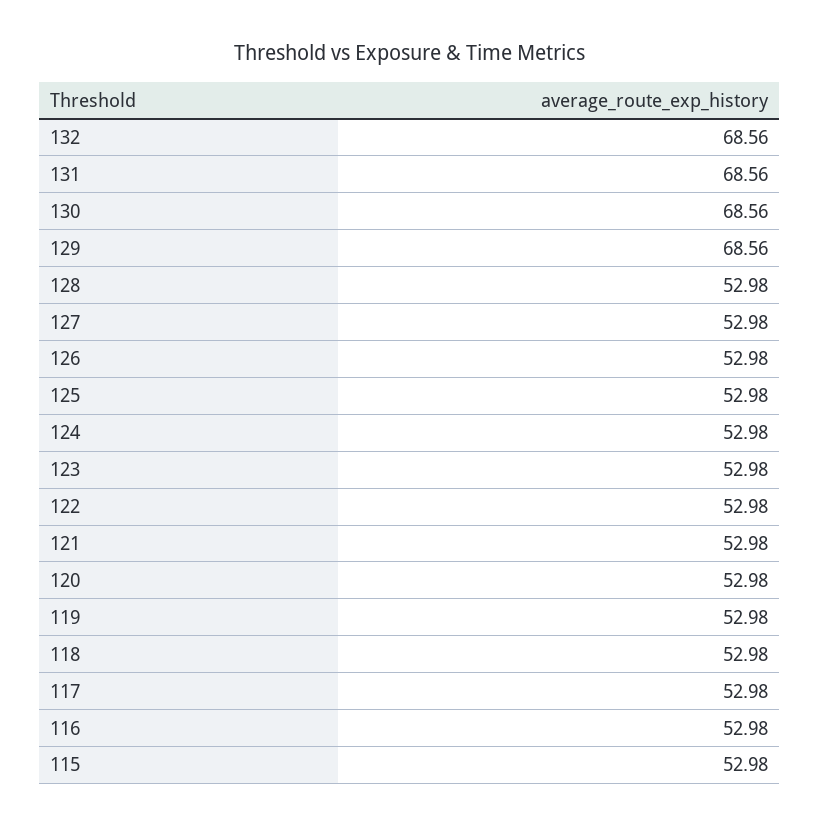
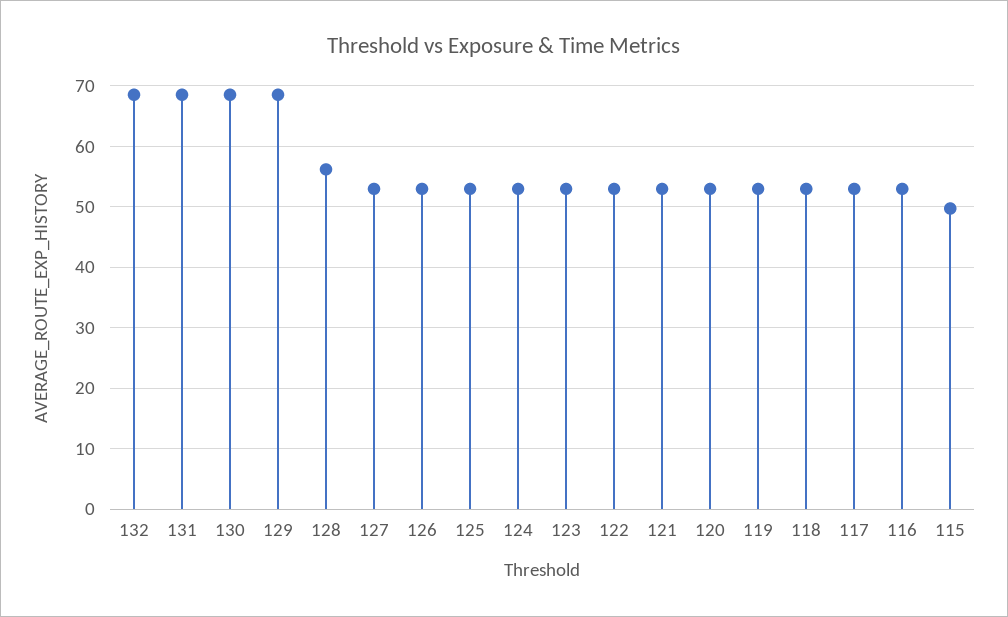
  {
    "132": 68.56,
    "131": 68.56,
    "130": 68.56,
    "129": 68.56,
-   "128": 52.98,
+   "128": 56,
    "127": 52.98,
    "126": 52.98,
    "125": 52.98,
    "124": 52.98,
    "123": 52.98,
    "122": 52.98,
    "121": 52.98,
    "120": 52.98,
    "119": 52.98,
    "118": 52.98,
    "117": 52.98,
    "116": 52.98,
-   "115": 52.98
+   "115": 50
  }

